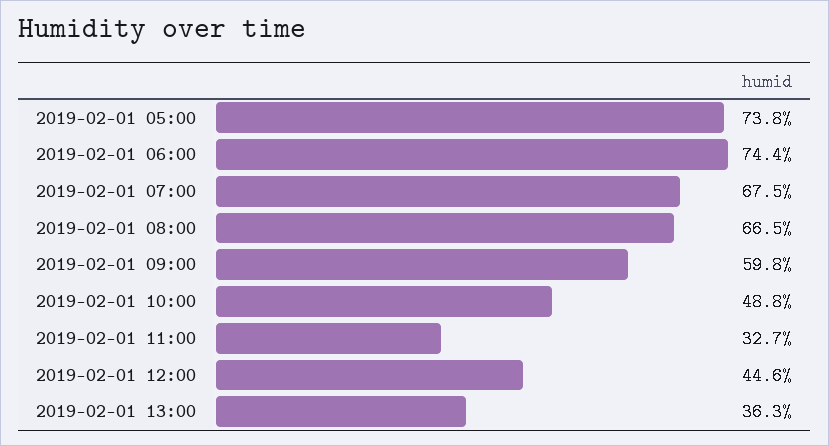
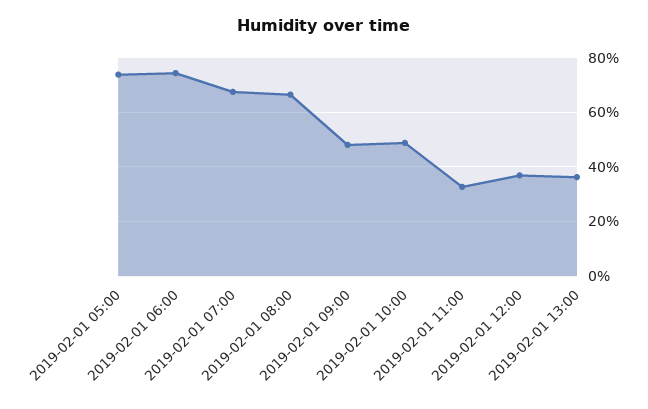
  {
    "2019-02-01 05:00": 73.8,
    "2019-02-01 06:00": 74.4,
    "2019-02-01 07:00": 67.5,
    "2019-02-01 08:00": 66.5,
-   "2019-02-01 09:00": 59.8,
+   "2019-02-01 09:00": 47.5,
    "2019-02-01 10:00": 48.8,
    "2019-02-01 11:00": 32.7,
-   "2019-02-01 12:00": 44.6,
+   "2019-02-01 12:00": 37.5,
    "2019-02-01 13:00": 36.3
  }

